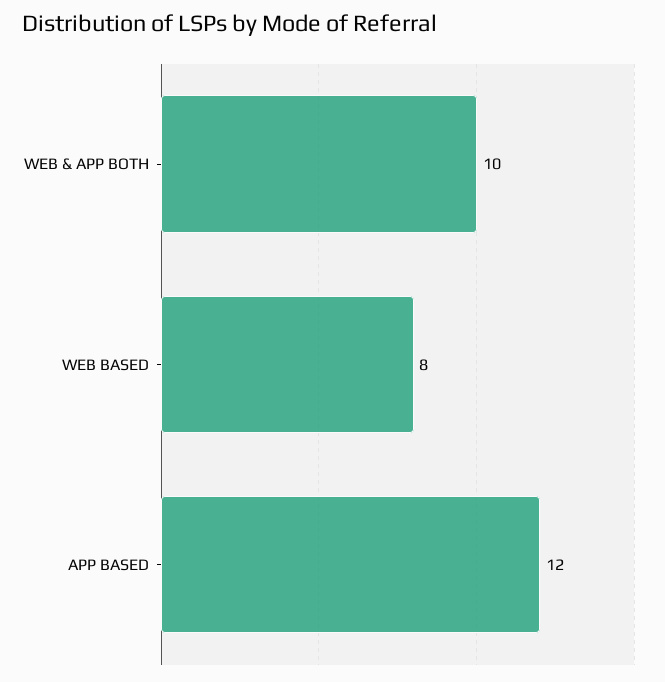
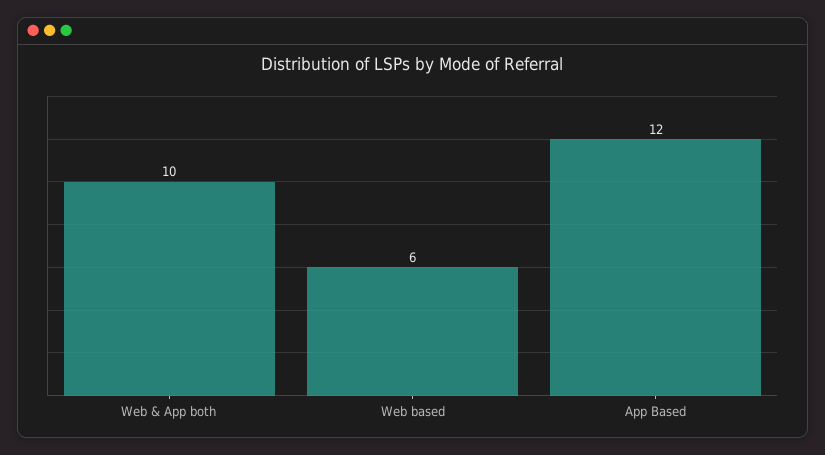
  {
    "WEB & APP BOTH": 10,
-   "WEB BASED": 8,
+   "WEB BASED": 6,
    "APP BASED": 12
  }

